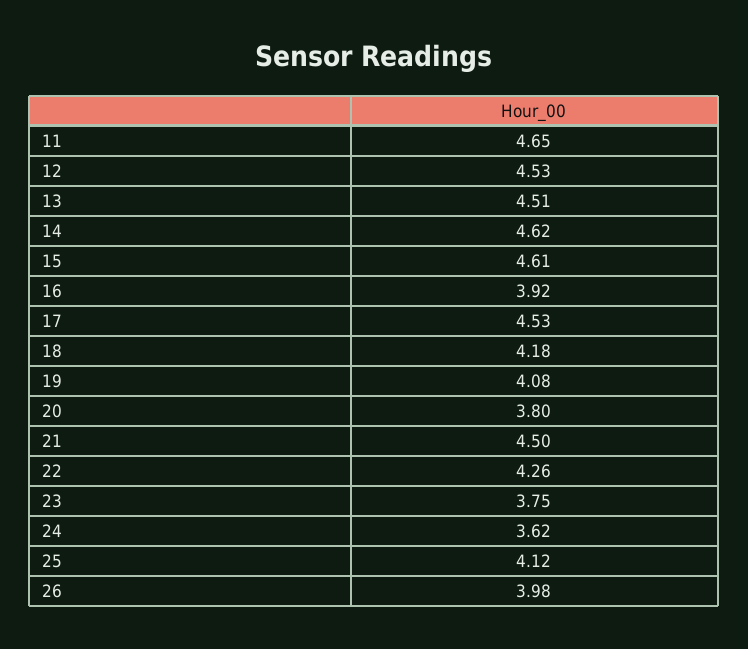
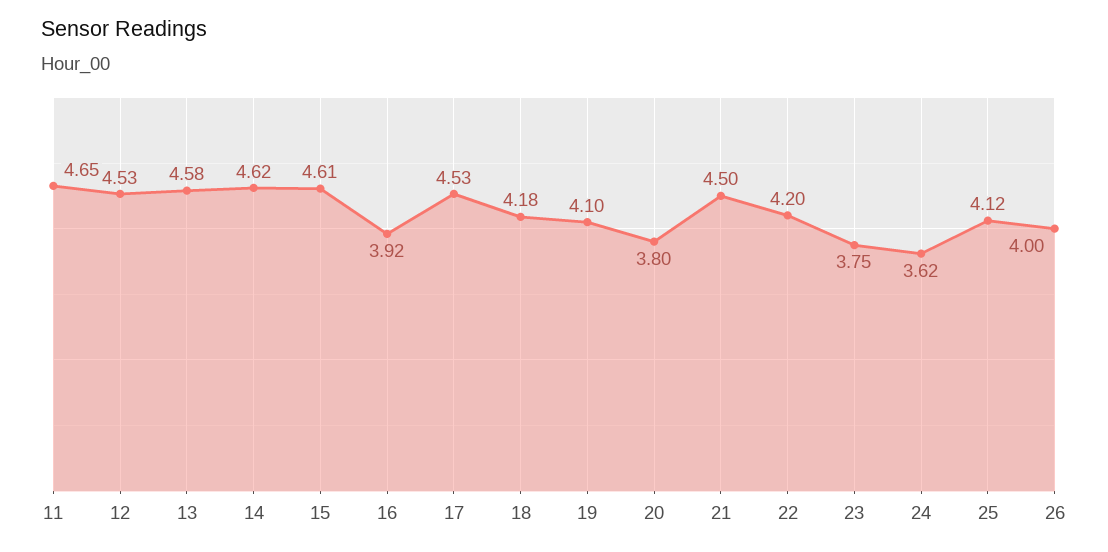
  {
    "11": 4.65,
    "12": 4.53,
-   "13": 4.51,
+   "13": 4.58,
    "14": 4.62,
    "15": 4.61,
    "16": 3.92,
    "17": 4.53,
    "18": 4.18,
-   "19": 4.08,
+   "19": 4.1,
    "20": 3.8,
    "21": 4.5,
-   "22": 4.26,
+   "22": 4.2,
    "23": 3.75,
    "24": 3.62,
    "25": 4.12,
-   "26": 3.98
+   "26": 4
  }

